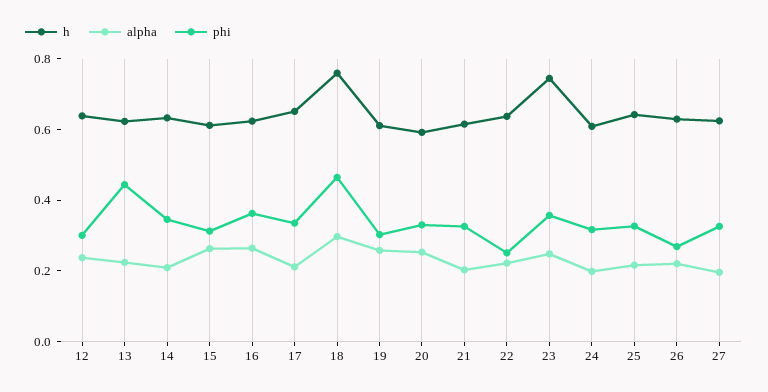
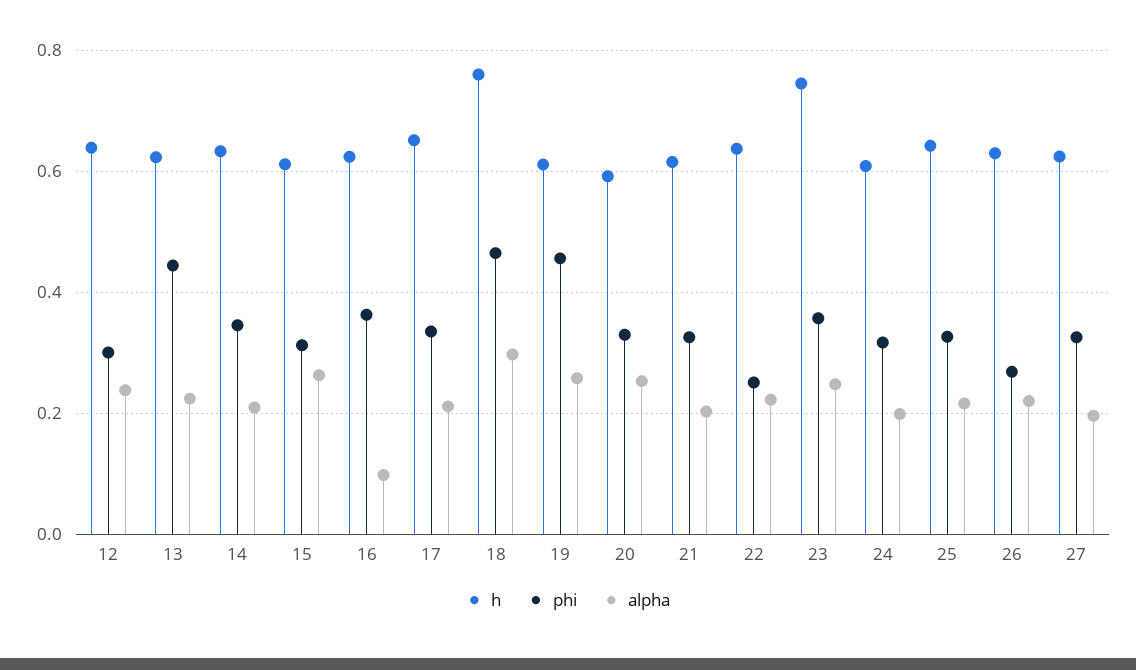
  {
    "h": {
      "12": 0.64,
      "13": 0.62,
      "14": 0.64,
      "15": 0.62,
      "16": 0.62,
      "17": 0.66,
      "18": 0.76,
      "19": 0.62,
      "20": 0.6,
      "21": 0.62,
      "22": 0.64,
      "23": 0.74,
      "24": 0.6,
      "25": 0.64,
      "26": 0.62,
      "27": 0.62
    },
    "alpha": {
      "12": 0.24,
      "13": 0.22,
      "14": 0.2,
      "15": 0.26,
-     "16": 0.25,
+     "16": 0.1,
      "17": 0.22,
      "18": 0.3,
      "19": 0.26,
      "20": 0.26,
      "21": 0.2,
      "22": 0.22,
      "23": 0.24,
      "24": 0.2,
      "25": 0.22,
      "26": 0.22,
      "27": 0.2
    },
    "phi": {
      "12": 0.3,
      "13": 0.44,
      "14": 0.34,
      "15": 0.32,
      "16": 0.36,
      "17": 0.34,
      "18": 0.46,
-     "19": 0.3,
+     "19": 0.46,
      "20": 0.32,
      "21": 0.32,
      "22": 0.26,
      "23": 0.36,
      "24": 0.32,
      "25": 0.32,
      "26": 0.26,
      "27": 0.32
    }
  }

